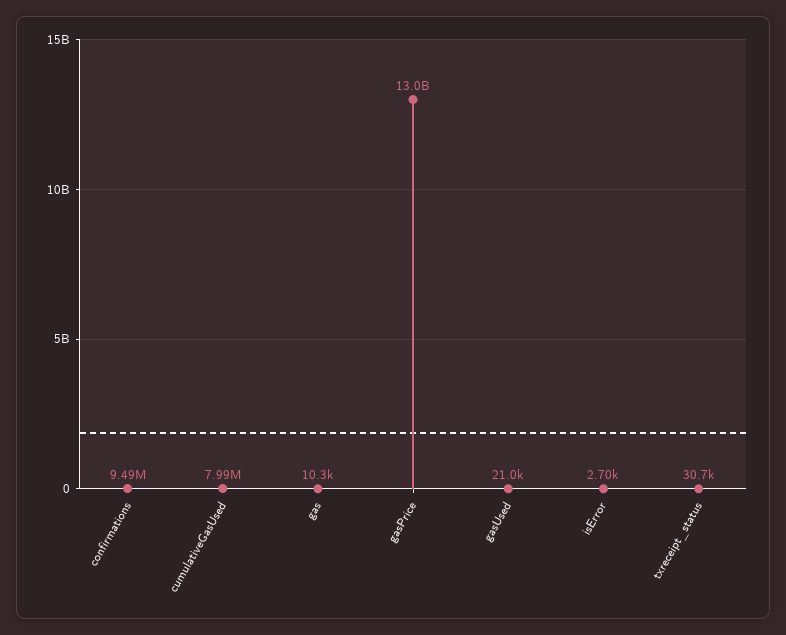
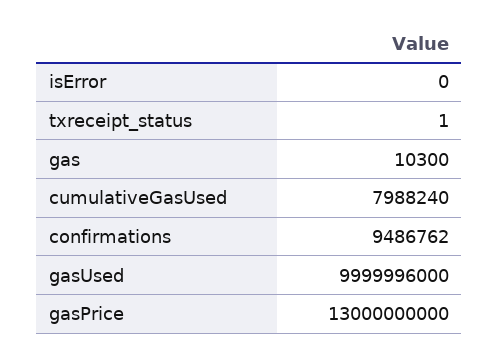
  {
    "confirmations": 9486762,
    "cumulativeGasUsed": 7988240,
    "gas": 10300,
    "gasPrice": 13000000000,
-   "gasUsed": 21000,
+   "gasUsed": 9999996000,
-   "isError": 2700,
+   "isError": 0,
-   "txreceipt_status": 30700
+   "txreceipt_status": 1
  }

